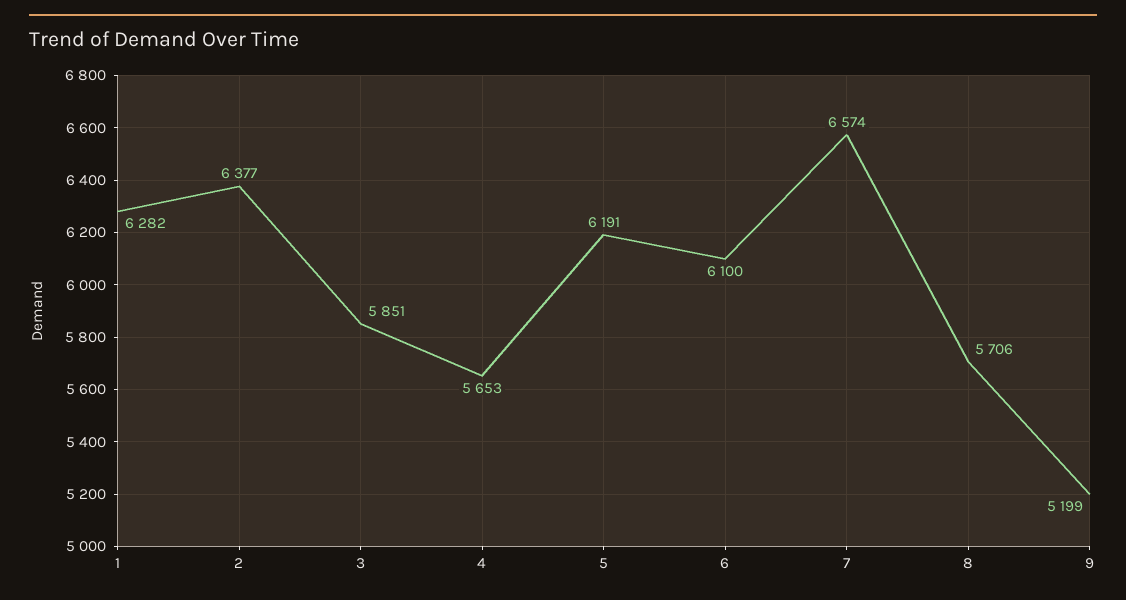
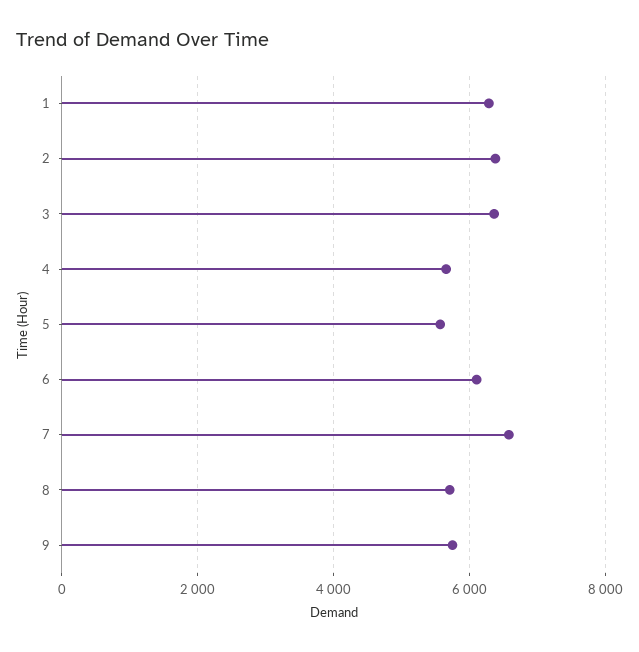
  {
    "1": 6282,
    "2": 6377,
-   "3": 5851,
+   "3": 6400,
    "4": 5653,
-   "5": 6191,
+   "5": 5600,
    "6": 6100,
    "7": 6574,
    "8": 5706,
-   "9": 5199
+   "9": 5800
  }

